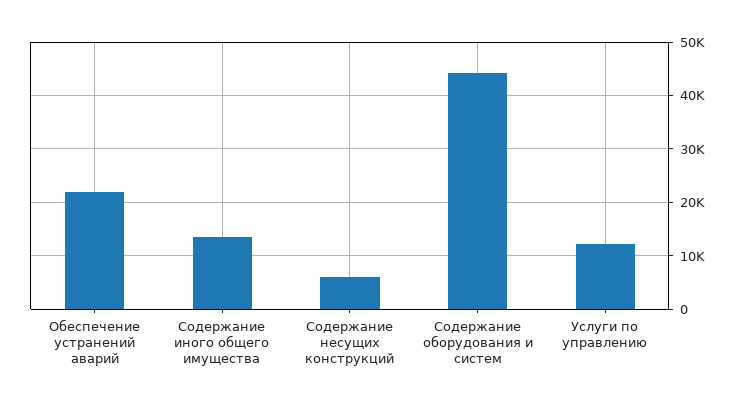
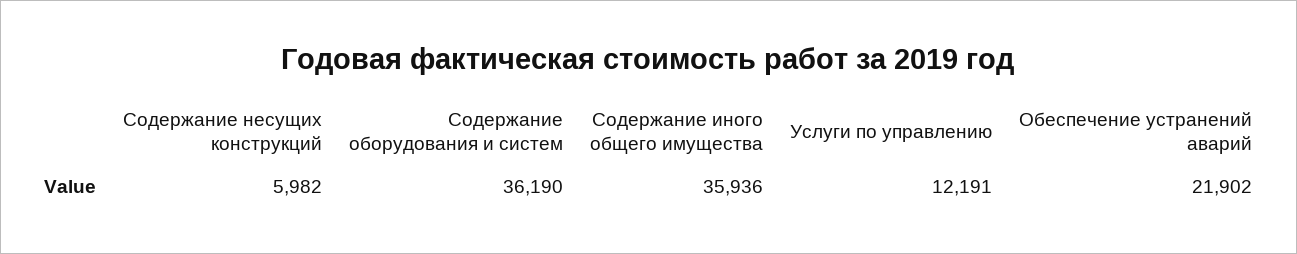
  {
    "Обеспечение устранений аварий": 21902,
-   "Содержание иного общего имущества": 14000,
+   "Содержание иного общего имущества": 35936,
    "Содержание несущих конструкций": 5982,
-   "Содержание оборудования и систем": 44000,
+   "Содержание оборудования и систем": 36190,
    "Услуги по управлению": 12191
  }

